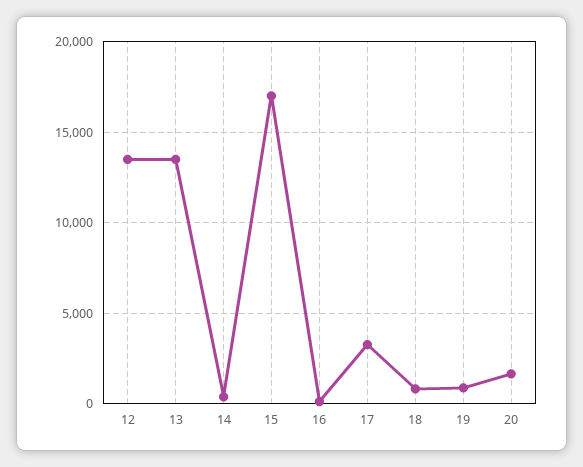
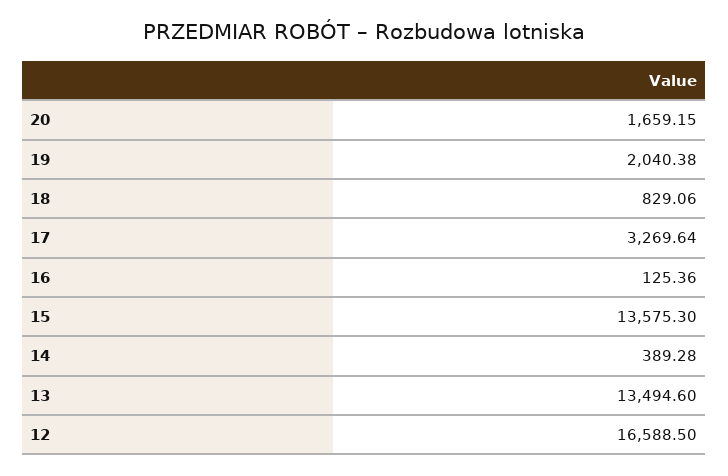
  {
-   "12": 13500,
+   "12": 16588.5,
    "13": 13494.6,
    "14": 389.28,
-   "15": 17000,
+   "15": 13575.3,
    "16": 125.36,
    "17": 3269.64,
    "18": 829.06,
-   "19": 1000,
+   "19": 2040.38,
    "20": 1659.15
  }

